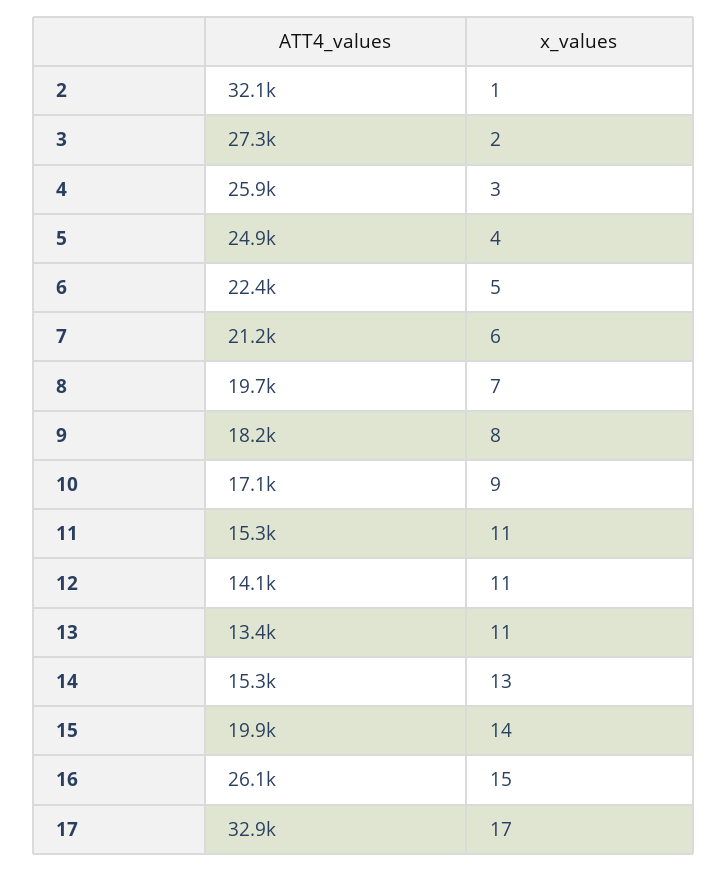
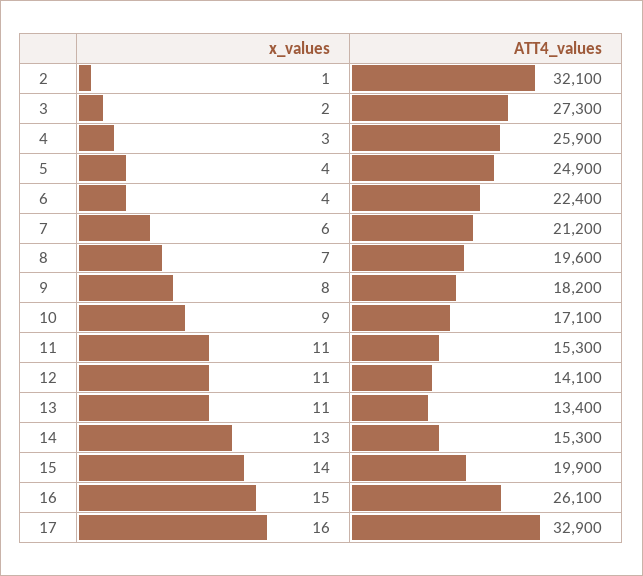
  {
    "ATT4_values": {
      "2": 32100,
      "3": 27300,
      "4": 25900,
      "5": 24900,
      "6": 22400,
      "7": 21200,
-     "8": 19700,
+     "8": 19600,
      "9": 18200,
      "10": 17100,
      "11": 15300,
      "12": 14100,
      "13": 13400,
      "14": 15300,
      "15": 19900,
      "16": 26100,
      "17": 32900
    },
    "x_values": {
      "2": 1,
      "3": 2,
      "4": 3,
      "5": 4,
-     "6": 5,
+     "6": 4,
      "7": 6,
      "8": 7,
      "9": 8,
      "10": 9,
      "11": 11,
      "12": 11,
      "13": 11,
      "14": 13,
      "15": 14,
      "16": 15,
-     "17": 17
+     "17": 16
    }
  }

